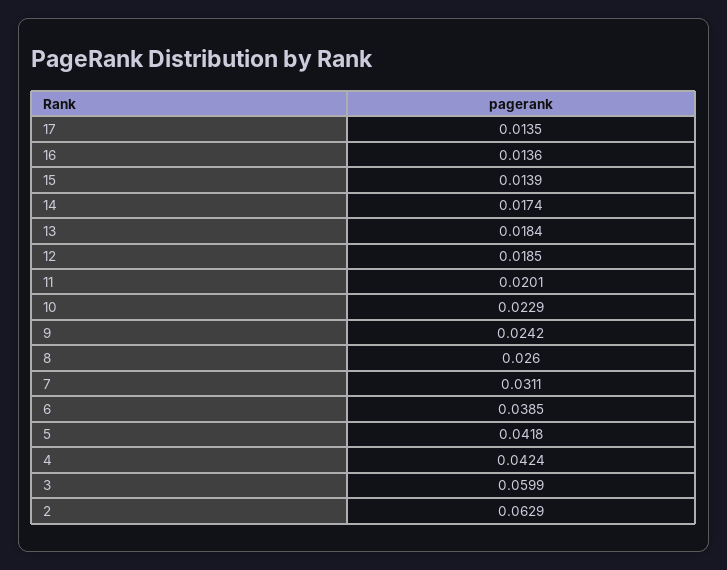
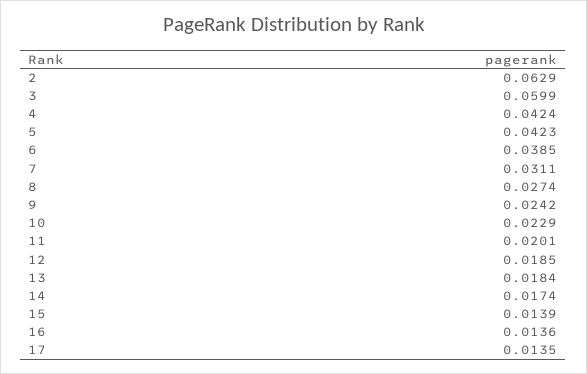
  {
    "17": 0.0135,
    "16": 0.0136,
    "15": 0.0139,
    "14": 0.0174,
    "13": 0.0184,
    "12": 0.0185,
    "11": 0.0201,
    "10": 0.0229,
    "9": 0.0242,
-   "8": 0.026,
+   "8": 0.0274,
    "7": 0.0311,
    "6": 0.0385,
-   "5": 0.0418,
+   "5": 0.0423,
    "4": 0.0424,
    "3": 0.0599,
    "2": 0.0629
  }

